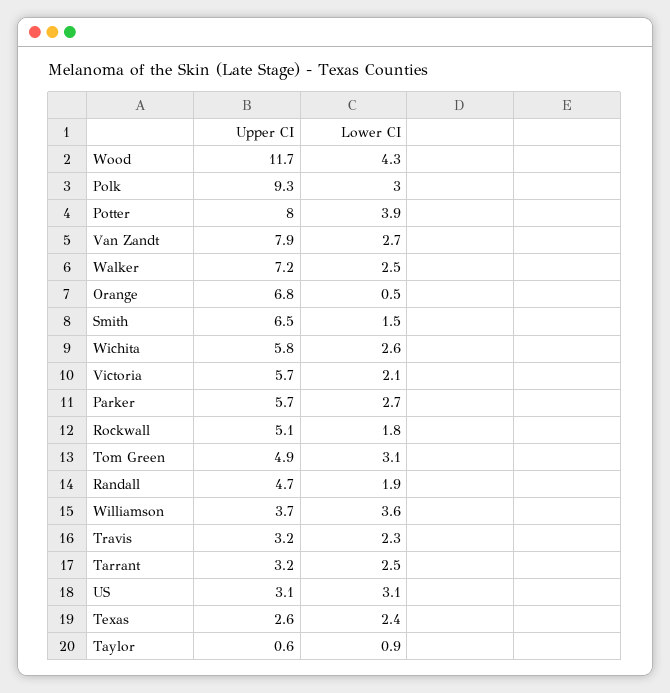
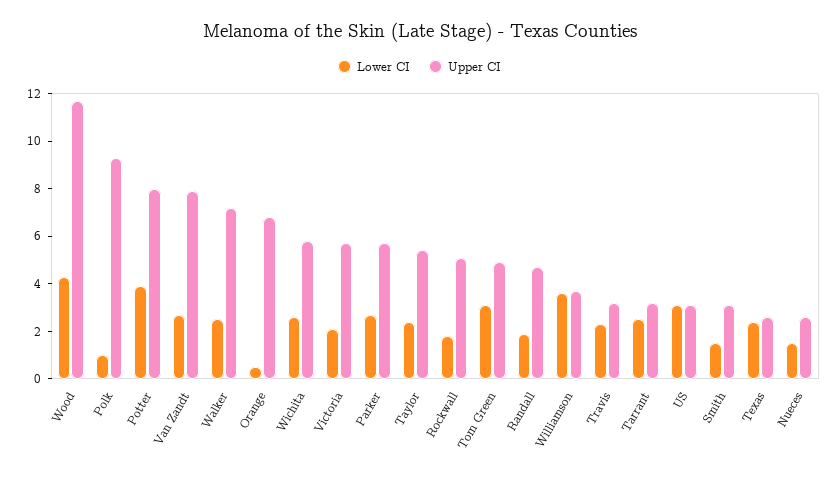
  {
    "Upper CI": {
      "Wood": 11.7,
      "Polk": 9.3,
      "Potter": 8,
      "Van Zandt": 7.9,
      "Walker": 7.2,
      "Orange": 6.8,
-     "Smith": 6.5,
+     "Smith": 3,
      "Wichita": 5.8,
      "Victoria": 5.7,
      "Parker": 5.7,
      "Rockwall": 5.1,
      "Tom Green": 4.9,
      "Randall": 4.7,
      "Williamson": 3.7,
      "Travis": 3.2,
      "Tarrant": 3.2,
      "US": 3.1,
      "Texas": 2.6,
-     "Taylor": 0.6
+     "Taylor": 5.5,
+     "Nueces": 2.5
    },
    "Lower CI": {
      "Wood": 4.3,
-     "Polk": 3,
+     "Polk": 1,
      "Potter": 3.9,
      "Van Zandt": 2.7,
      "Walker": 2.5,
      "Orange": 0.5,
      "Smith": 1.5,
      "Wichita": 2.6,
      "Victoria": 2.1,
      "Parker": 2.7,
      "Rockwall": 1.8,
      "Tom Green": 3.1,
      "Randall": 1.9,
      "Williamson": 3.6,
      "Travis": 2.3,
      "Tarrant": 2.5,
      "US": 3.1,
      "Texas": 2.4,
-     "Taylor": 0.9
+     "Taylor": 2.5,
+     "Nueces": 1.5
    }
  }

